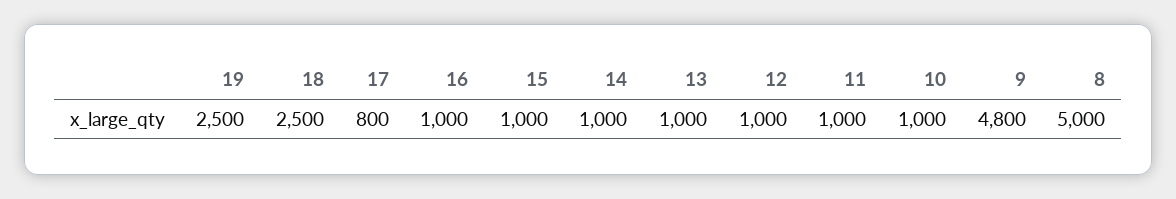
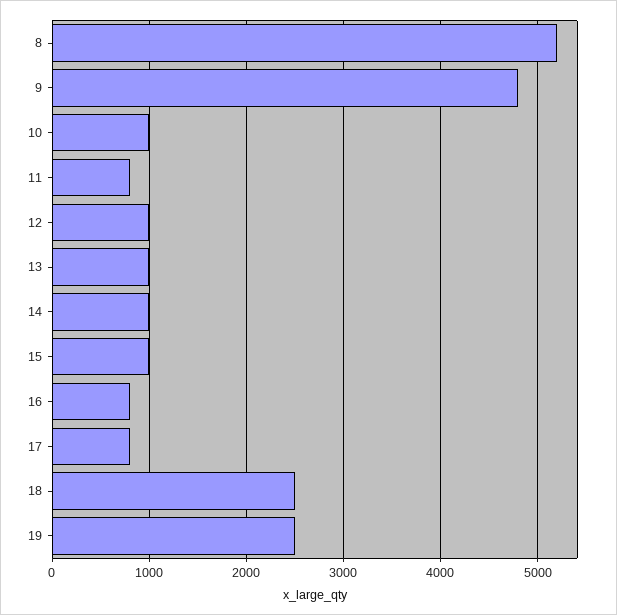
  {
    "19": 2500,
    "18": 2500,
    "17": 800,
-   "16": 1000,
+   "16": 800,
    "15": 1000,
    "14": 1000,
    "13": 1000,
    "12": 1000,
-   "11": 1000,
+   "11": 800,
    "10": 1000,
    "9": 4800,
-   "8": 5000
+   "8": 5200
  }

